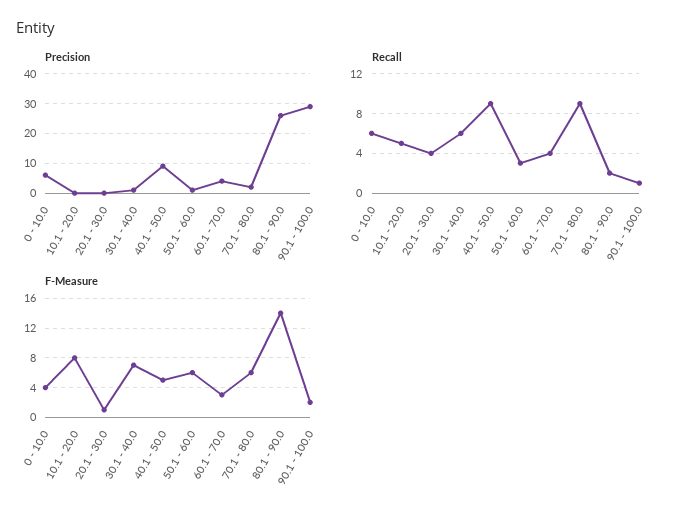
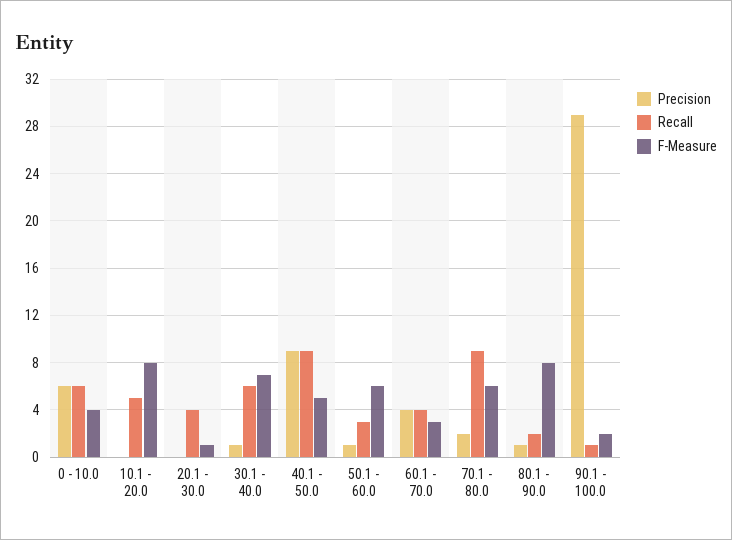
  {
    "Precision": {
      "0 - 10.0": 6,
      "10.1 - 20.0": 0,
      "20.1 - 30.0": 0,
      "30.1 - 40.0": 1,
      "40.1 - 50.0": 9,
      "50.1 - 60.0": 1,
      "60.1 - 70.0": 4,
      "70.1 - 80.0": 2,
-     "80.1 - 90.0": 25,
+     "80.1 - 90.0": 1,
      "90.1 - 100.0": 29
    },
    "Recall": {
      "0 - 10.0": 6,
      "10.1 - 20.0": 5,
      "20.1 - 30.0": 4,
      "30.1 - 40.0": 6,
      "40.1 - 50.0": 9,
      "50.1 - 60.0": 3,
      "60.1 - 70.0": 4,
      "70.1 - 80.0": 9,
      "80.1 - 90.0": 2,
      "90.1 - 100.0": 1
    },
    "F-Measure": {
      "0 - 10.0": 4,
      "10.1 - 20.0": 8,
      "20.1 - 30.0": 1,
      "30.1 - 40.0": 7,
      "40.1 - 50.0": 5,
      "50.1 - 60.0": 6,
      "60.1 - 70.0": 3,
      "70.1 - 80.0": 6,
-     "80.1 - 90.0": 14,
+     "80.1 - 90.0": 8,
      "90.1 - 100.0": 2
    }
  }

